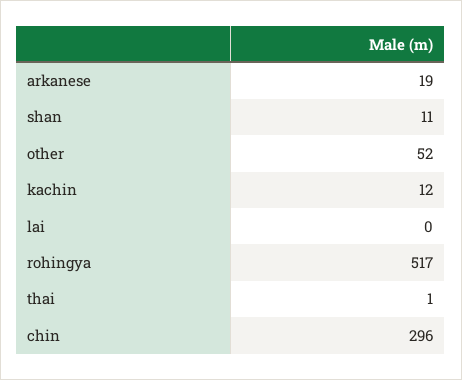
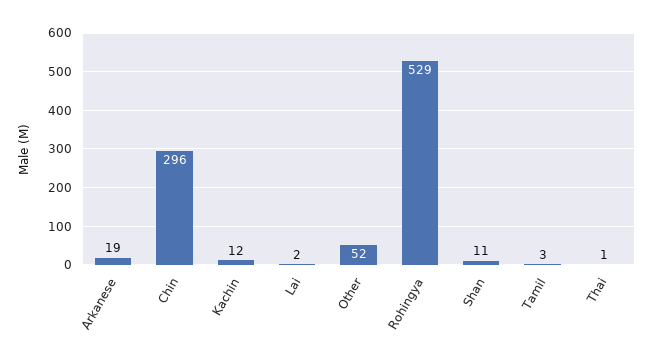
  {
    "arkanese": 19,
    "shan": 11,
    "other": 52,
    "kachin": 12,
-   "lai": 0,
+   "lai": 2,
-   "rohingya": 517,
+   "rohingya": 529,
    "thai": 1,
-   "chin": 296
+   "chin": 296,
+   "Tamil": 3
  }

